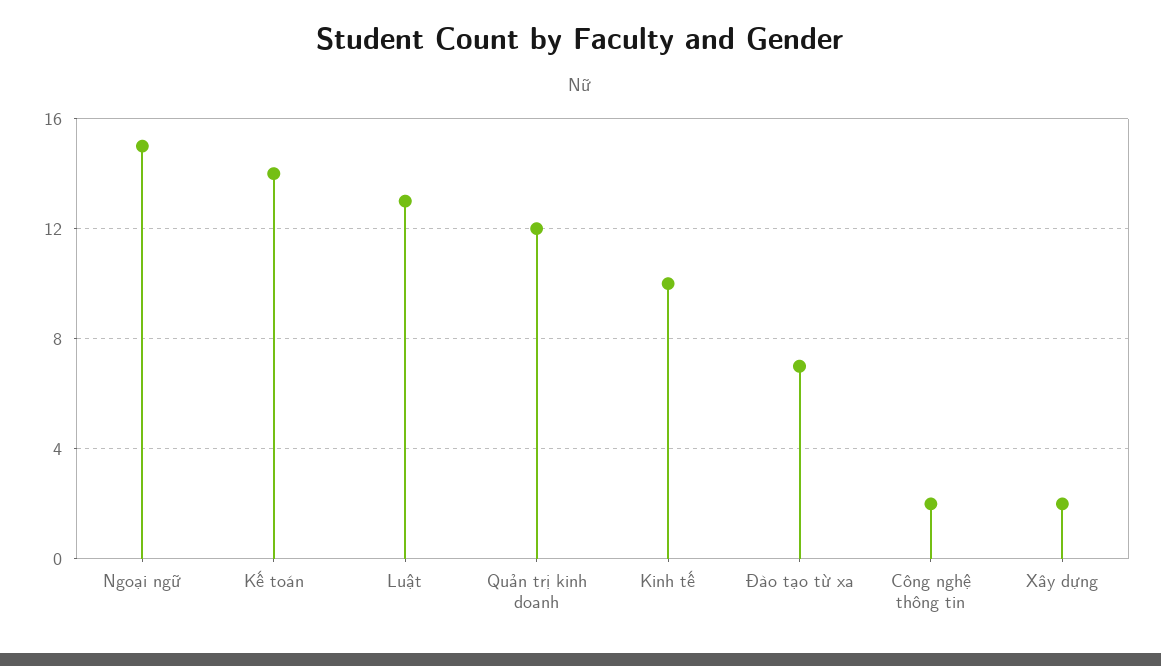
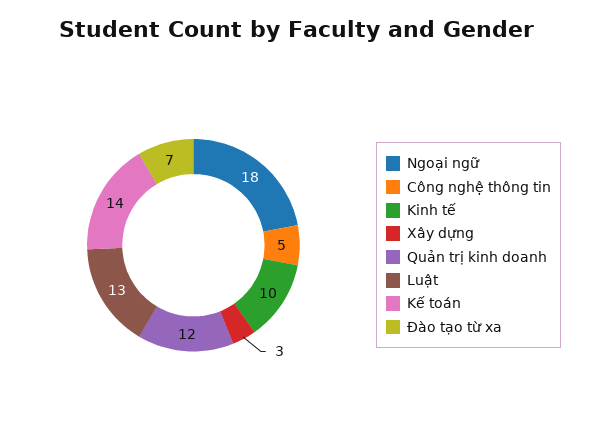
  {
-   "Ngoại ngữ": 15,
+   "Ngoại ngữ": 18,
    "Kế toán": 14,
    "Luật": 13,
    "Quản trị kinh doanh": 12,
    "Kinh tế": 10,
    "Đào tạo từ xa": 7,
-   "Công nghệ thông tin": 2,
+   "Công nghệ thông tin": 5,
-   "Xây dựng": 2
+   "Xây dựng": 3
  }

